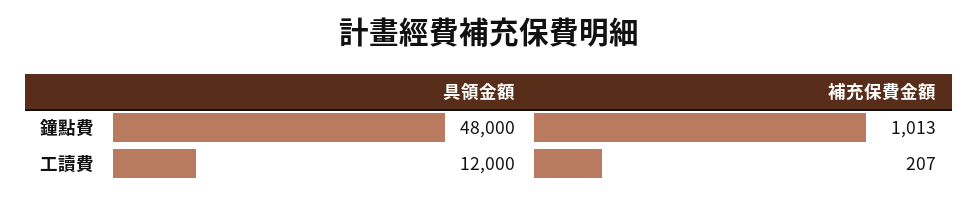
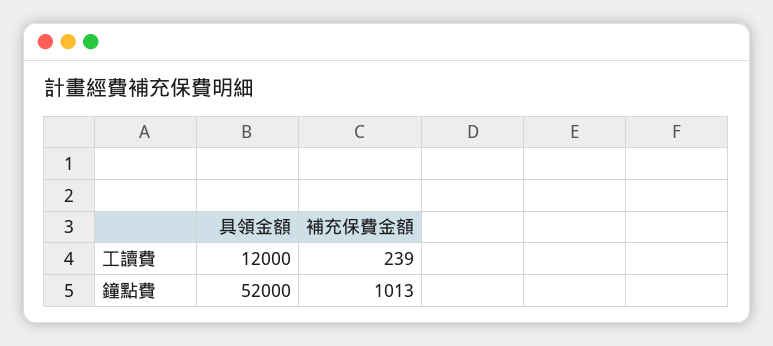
  {
    "具領金額": {
-     "鐘點費": 48000,
+     "鐘點費": 52000,
      "工讀費": 12000
    },
    "補充保費金額": {
      "鐘點費": 1013,
-     "工讀費": 207
+     "工讀費": 239
    }
  }

